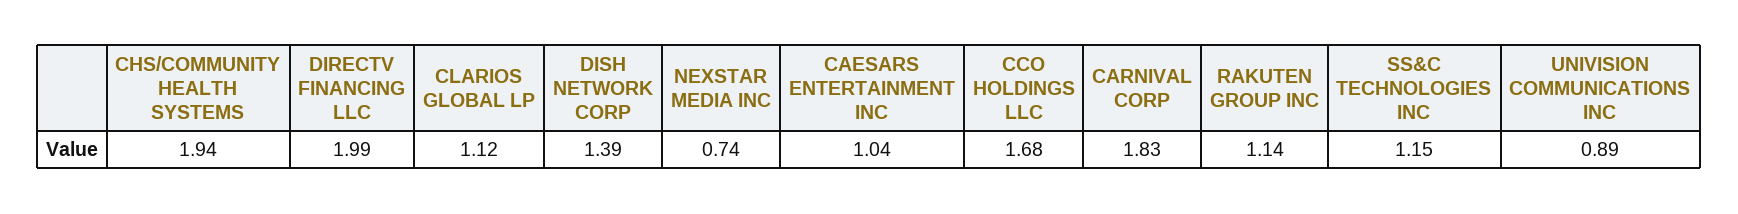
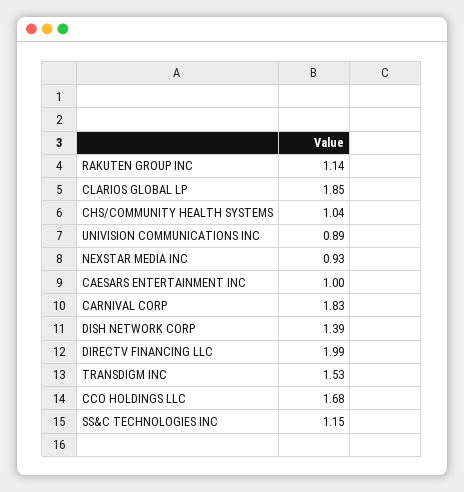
  {
-   "CHS/COMMUNITY HEALTH SYSTEMS": 1.94,
+   "CHS/COMMUNITY HEALTH SYSTEMS": 1.04,
    "DIRECTV FINANCING LLC": 1.99,
-   "CLARIOS GLOBAL LP": 1.12,
+   "CLARIOS GLOBAL LP": 1.85,
    "DISH NETWORK CORP": 1.39,
-   "NEXSTAR MEDIA INC": 0.74,
+   "NEXSTAR MEDIA INC": 0.93,
-   "CAESARS ENTERTAINMENT INC": 1.04,
+   "CAESARS ENTERTAINMENT INC": 1,
    "CCO HOLDINGS LLC": 1.68,
    "CARNIVAL CORP": 1.83,
    "RAKUTEN GROUP INC": 1.14,
    "SS&C TECHNOLOGIES INC": 1.15,
-   "UNIVISION COMMUNICATIONS INC": 0.89
+   "UNIVISION COMMUNICATIONS INC": 0.89,
+   "TRANSDIGM INC": 1.53
  }

